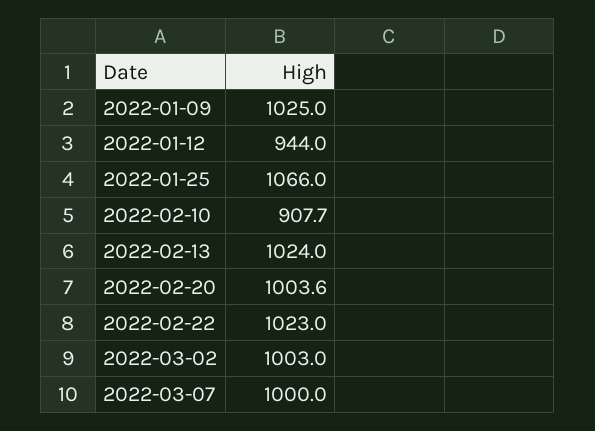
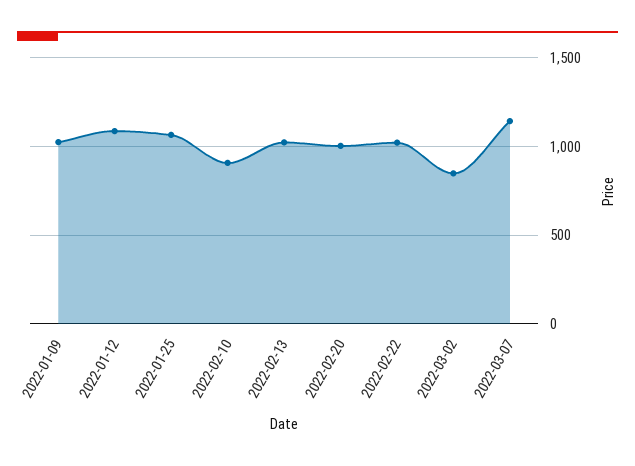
  {
    "2022-01-09": 1025,
-   "2022-01-12": 944,
+   "2022-01-12": 1100,
    "2022-01-25": 1066,
    "2022-02-10": 907.7,
    "2022-02-13": 1024,
    "2022-02-20": 1003.6,
    "2022-02-22": 1023,
-   "2022-03-02": 1003,
+   "2022-03-02": 850,
-   "2022-03-07": 1000
+   "2022-03-07": 1150
  }

